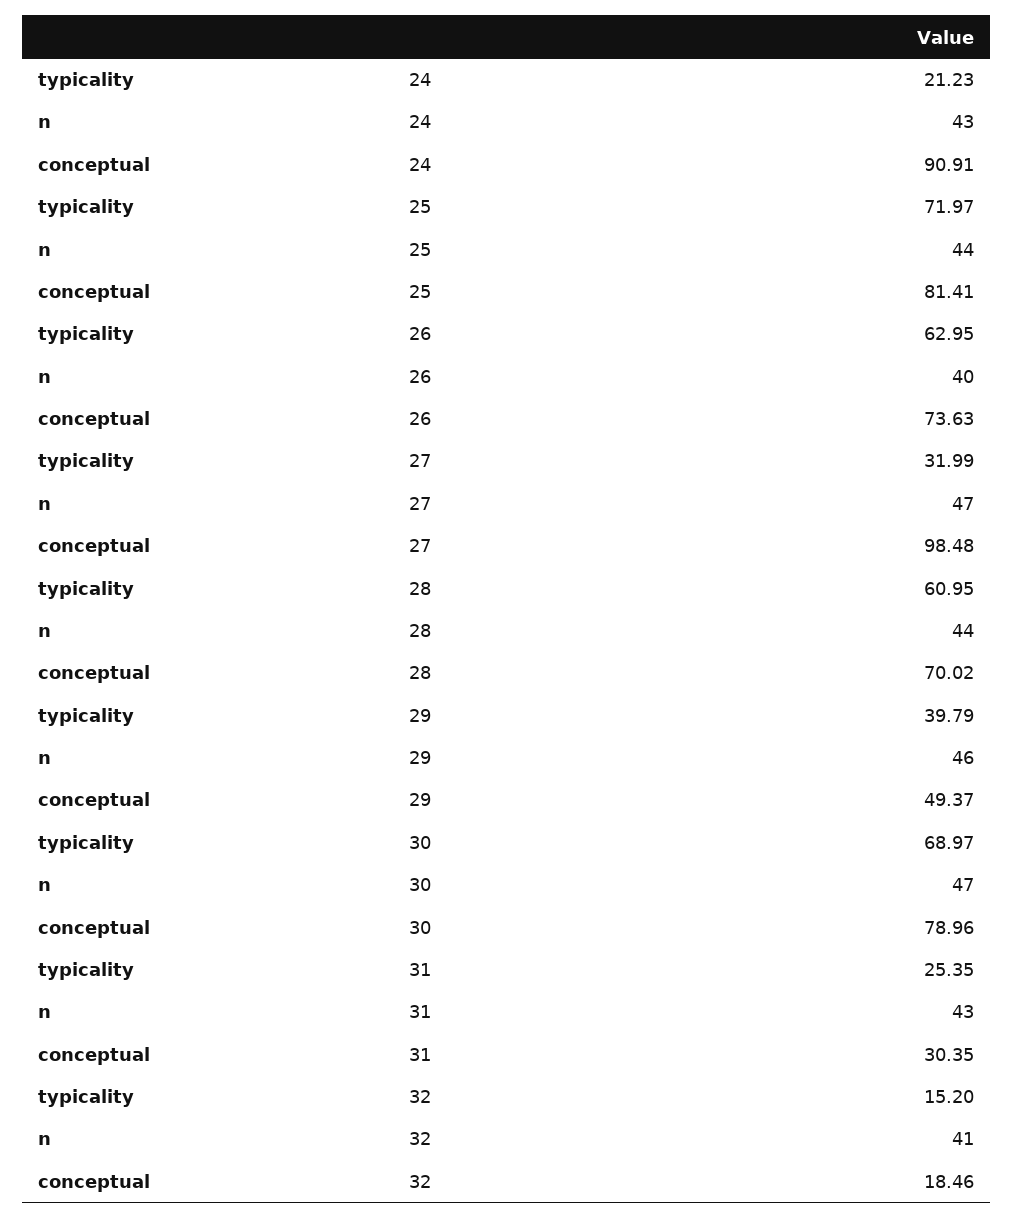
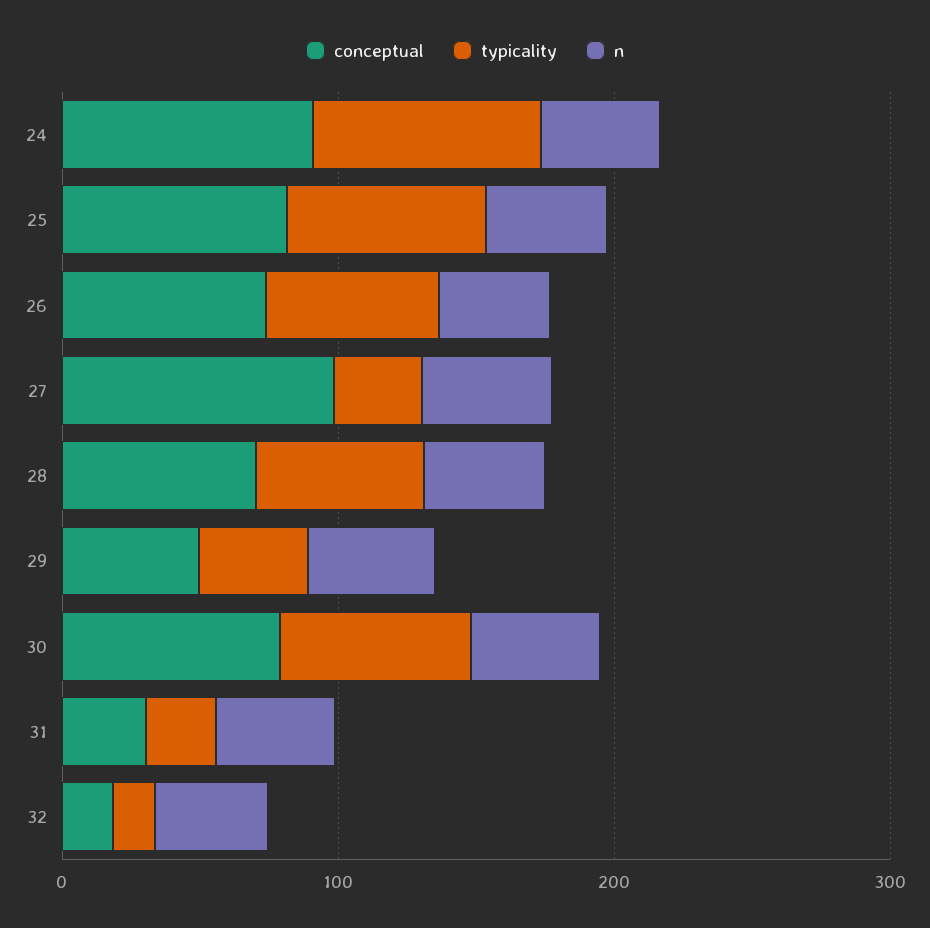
  {
    "typicality": {
-     "24": 21.23,
+     "24": 80,
      "25": 71.97,
      "26": 62.95,
      "27": 31.99,
      "28": 60.95,
      "29": 39.79,
      "30": 68.97,
      "31": 25.35,
      "32": 15.2
    },
    "n": {
      "24": 43,
      "25": 44,
      "26": 40,
      "27": 47,
      "28": 44,
      "29": 46,
      "30": 47,
      "31": 43,
      "32": 41
    },
    "conceptual": {
      "24": 90.91,
      "25": 81.41,
      "26": 73.63,
      "27": 98.48,
      "28": 70.02,
      "29": 49.37,
      "30": 78.96,
      "31": 30.35,
      "32": 18.46
    }
  }

